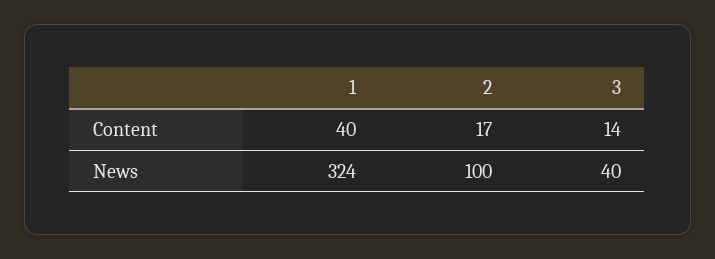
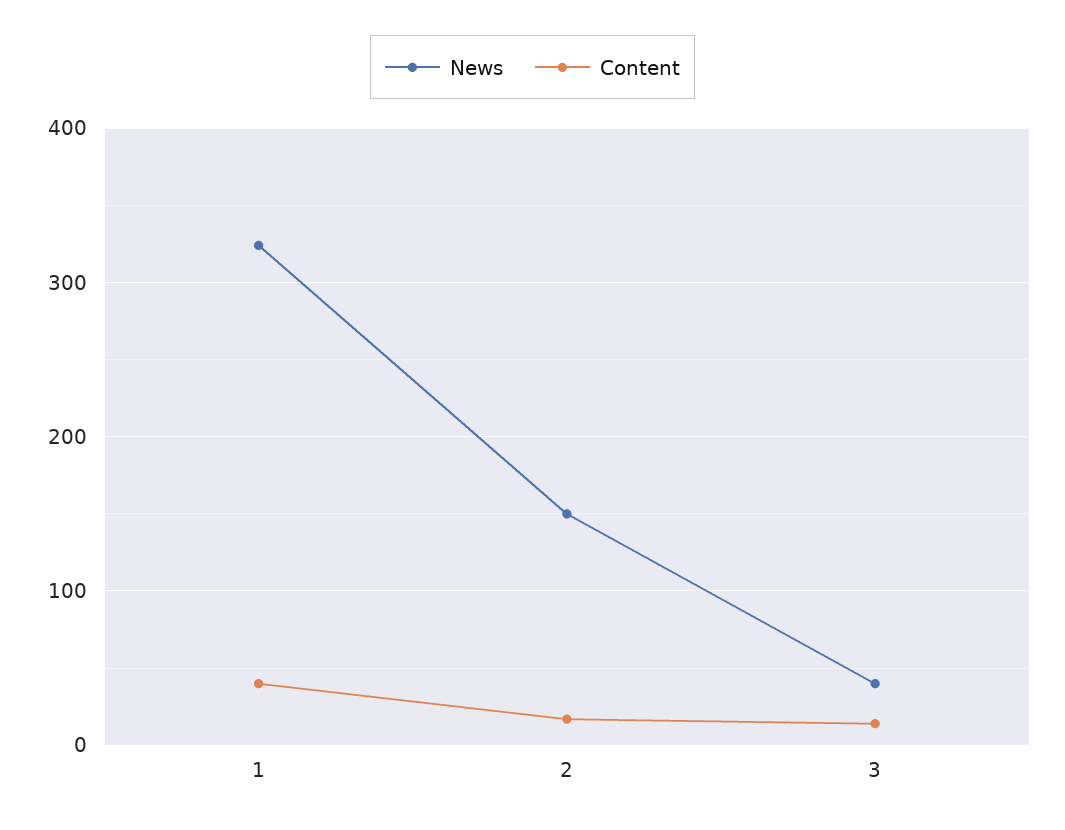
  {
    "Content": {
      "1": 40,
      "2": 17,
      "3": 14
    },
    "News": {
      "1": 324,
-     "2": 100,
+     "2": 150,
      "3": 40
    }
  }

